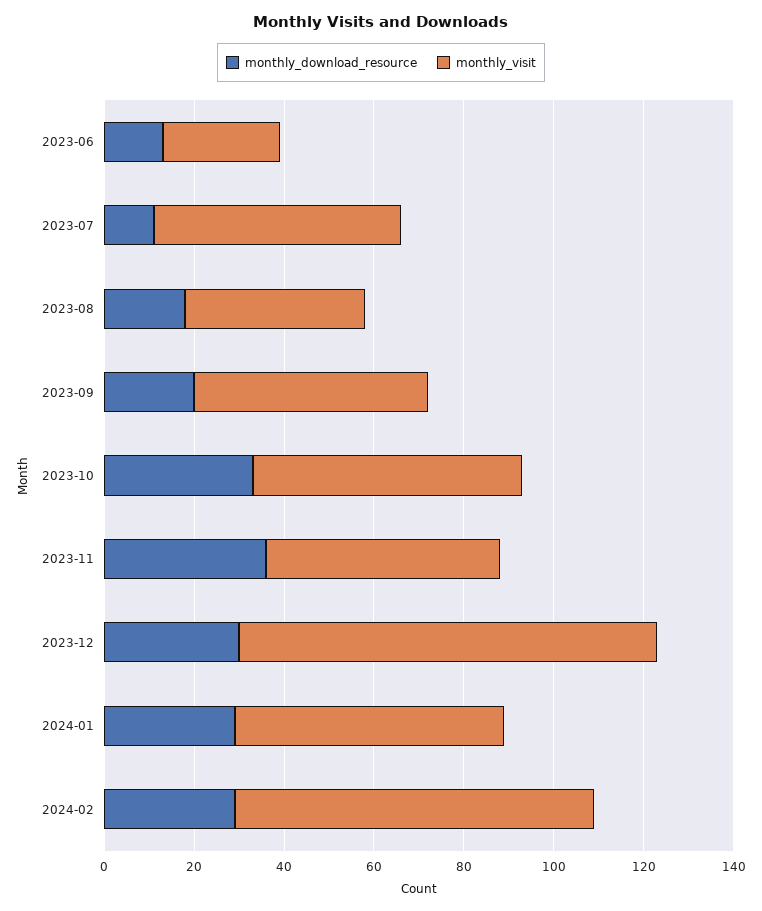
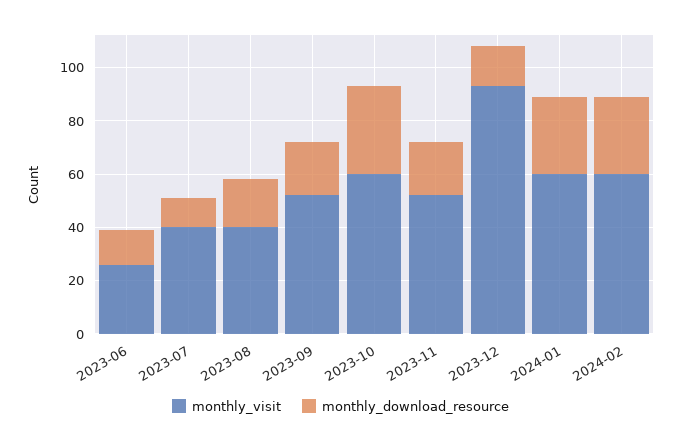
  {
    "monthly_download_resource": {
      "2023-06": 15,
      "2023-07": 10,
      "2023-08": 20,
      "2023-09": 20,
      "2023-10": 35,
-     "2023-11": 35,
+     "2023-11": 20,
-     "2023-12": 30,
+     "2023-12": 15,
      "2024-01": 30,
      "2024-02": 30
    },
    "monthly_visit": {
      "2023-06": 25,
-     "2023-07": 55,
+     "2023-07": 40,
      "2023-08": 40,
      "2023-09": 50,
      "2023-10": 60,
      "2023-11": 50,
      "2023-12": 95,
      "2024-01": 60,
-     "2024-02": 80
+     "2024-02": 60
    }
  }

